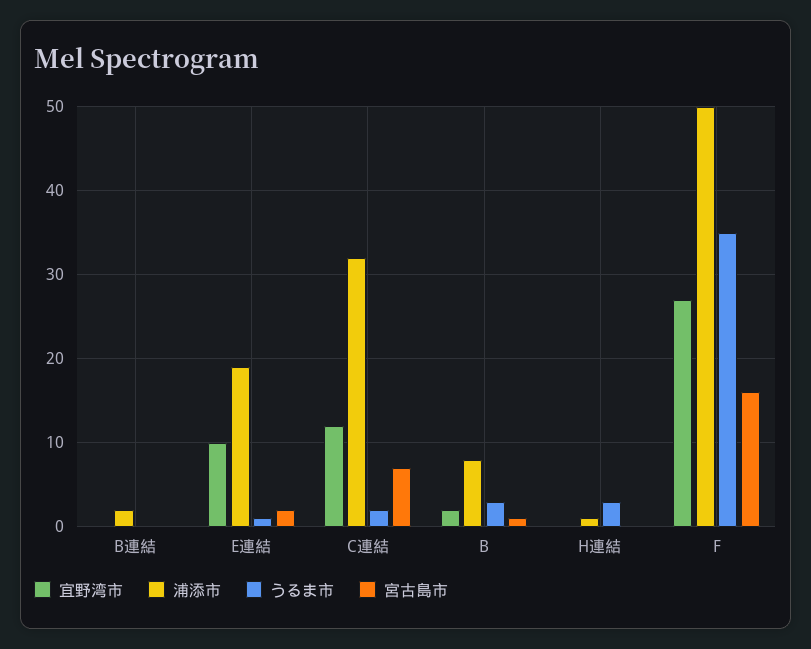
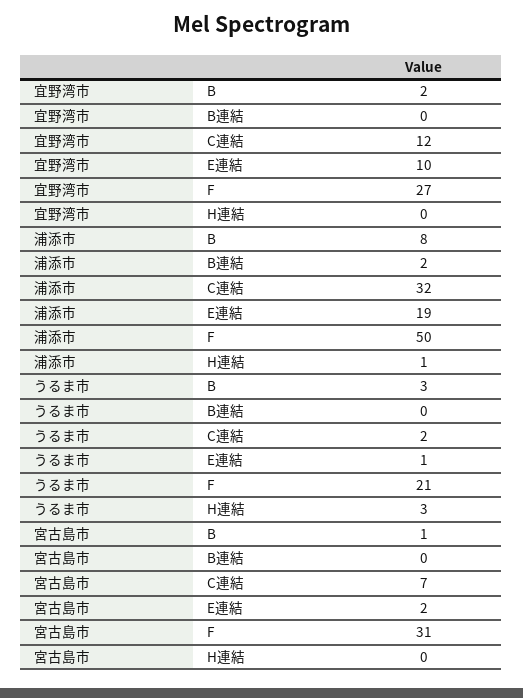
  {
    "宜野湾市": {
      "B連結": 0,
      "E連結": 10,
      "C連結": 12,
      "B": 2,
      "H連結": 0,
      "F": 27
    },
    "浦添市": {
      "B連結": 2,
      "E連結": 19,
      "C連結": 32,
      "B": 8,
      "H連結": 1,
      "F": 50
    },
    "うるま市": {
      "B連結": 0,
      "E連結": 1,
      "C連結": 2,
      "B": 3,
      "H連結": 3,
-     "F": 35
+     "F": 21
    },
    "宮古島市": {
      "B連結": 0,
      "E連結": 2,
      "C連結": 7,
      "B": 1,
      "H連結": 0,
-     "F": 16
+     "F": 31
    }
  }

